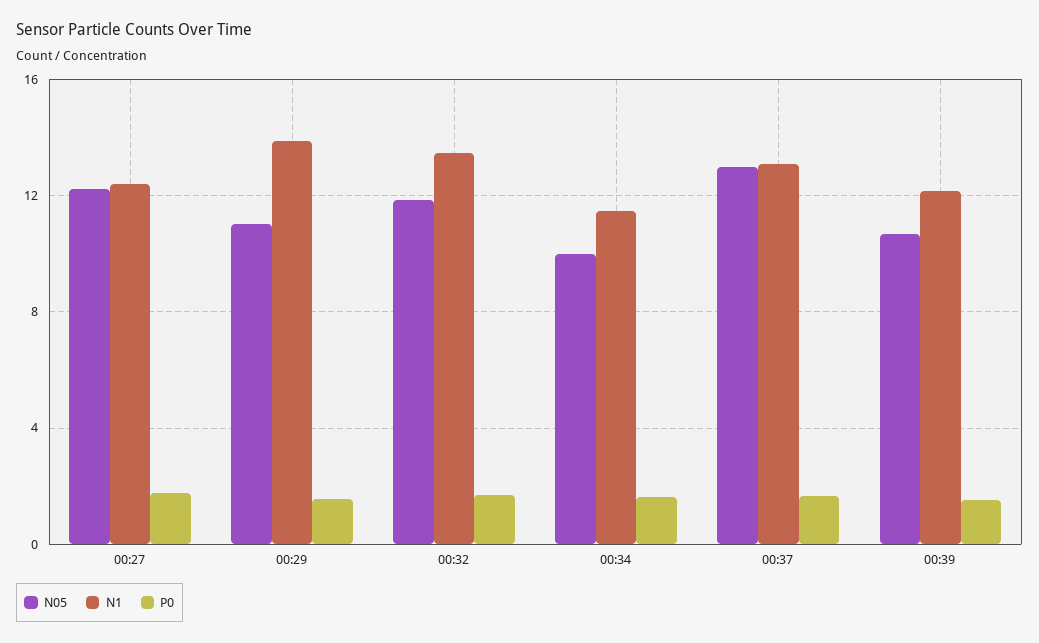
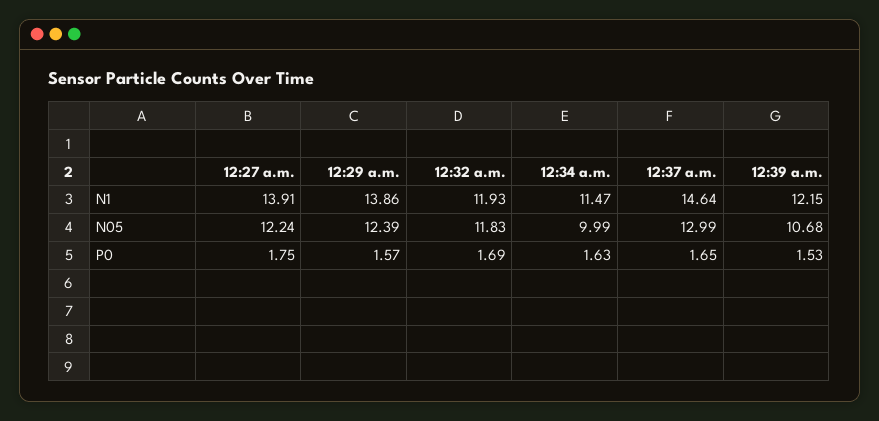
  {
    "N05": {
      "00:27": 12.24,
-     "00:29": 11,
+     "00:29": 12.39,
      "00:32": 11.83,
      "00:34": 9.99,
      "00:37": 12.99,
      "00:39": 10.68
    },
    "N1": {
-     "00:27": 12.5,
+     "00:27": 13.91,
      "00:29": 13.86,
-     "00:32": 13.5,
+     "00:32": 11.93,
      "00:34": 11.47,
-     "00:37": 13,
+     "00:37": 14.64,
      "00:39": 12.15
    },
    "P0": {
      "00:27": 1.75,
      "00:29": 1.57,
      "00:32": 1.69,
      "00:34": 1.63,
      "00:37": 1.65,
      "00:39": 1.53
    }
  }

